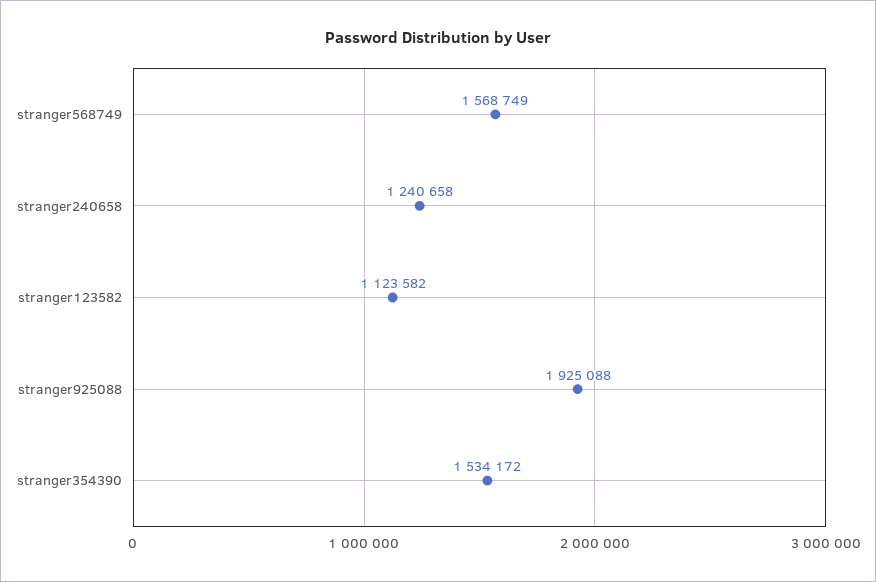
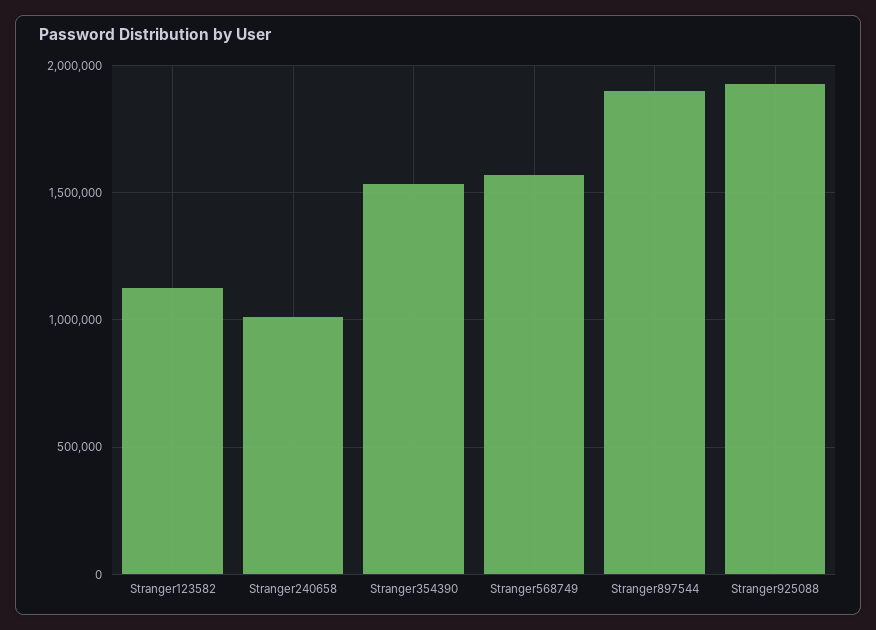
  {
    "stranger568749": 1568749,
-   "stranger240658": 1240658,
+   "stranger240658": 1000000,
    "stranger123582": 1123582,
    "stranger925088": 1925088,
-   "stranger354390": 1534172
+   "stranger354390": 1534172,
+   "Stranger897544": 1900000
  }

